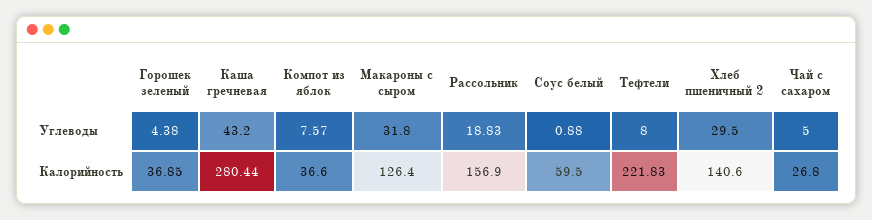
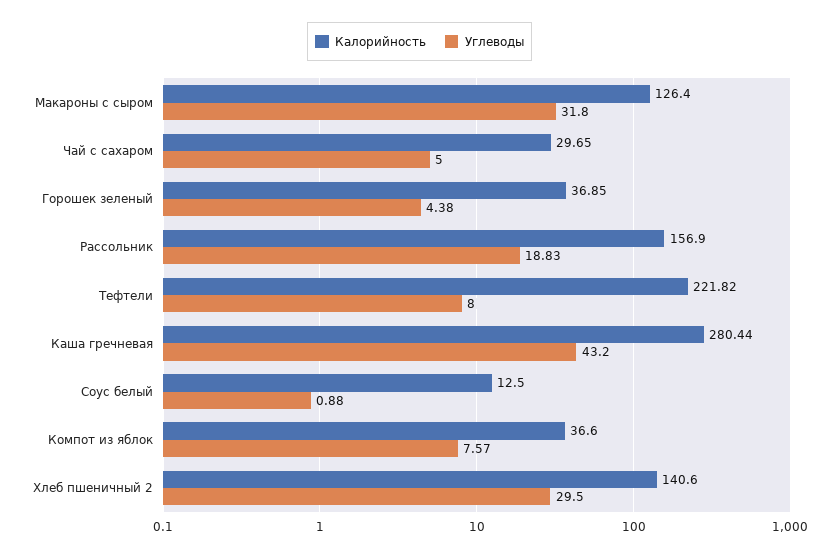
  {
    "Углеводы": {
      "Горошек зеленый": 4.38,
      "Каша гречневая": 43.2,
      "Компот из яблок": 7.57,
      "Макароны с сыром": 31.8,
      "Рассольник": 18.83,
      "Соус белый": 0.88,
      "Тефтели": 8,
      "Хлеб пшеничный 2": 29.5,
      "Чай с сахаром": 5
    },
    "Калорийность": {
      "Горошек зеленый": 36.85,
      "Каша гречневая": 280.44,
      "Компот из яблок": 36.6,
      "Макароны с сыром": 126.4,
      "Рассольник": 156.9,
-     "Соус белый": 59.5,
+     "Соус белый": 12.5,
-     "Тефтели": 221.83,
+     "Тефтели": 221.82,
      "Хлеб пшеничный 2": 140.6,
-     "Чай с сахаром": 26.8
+     "Чай с сахаром": 29.65
    }
  }

